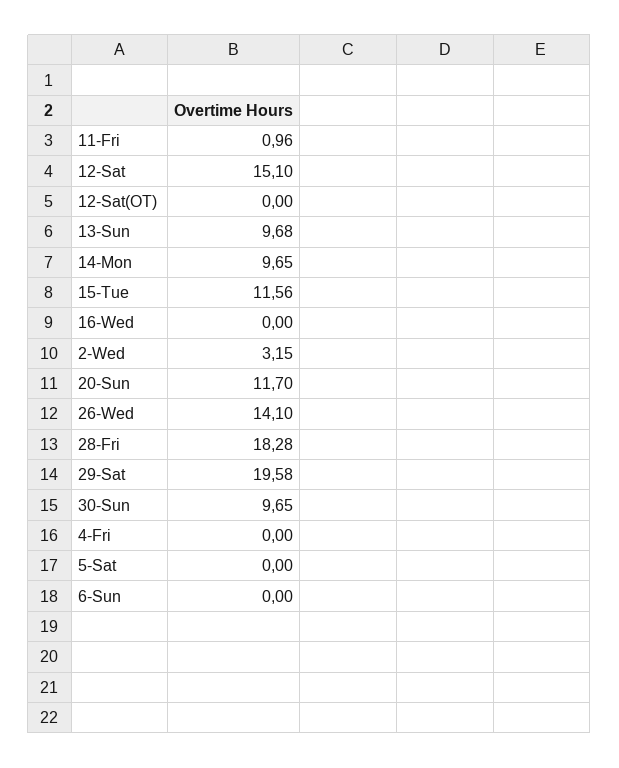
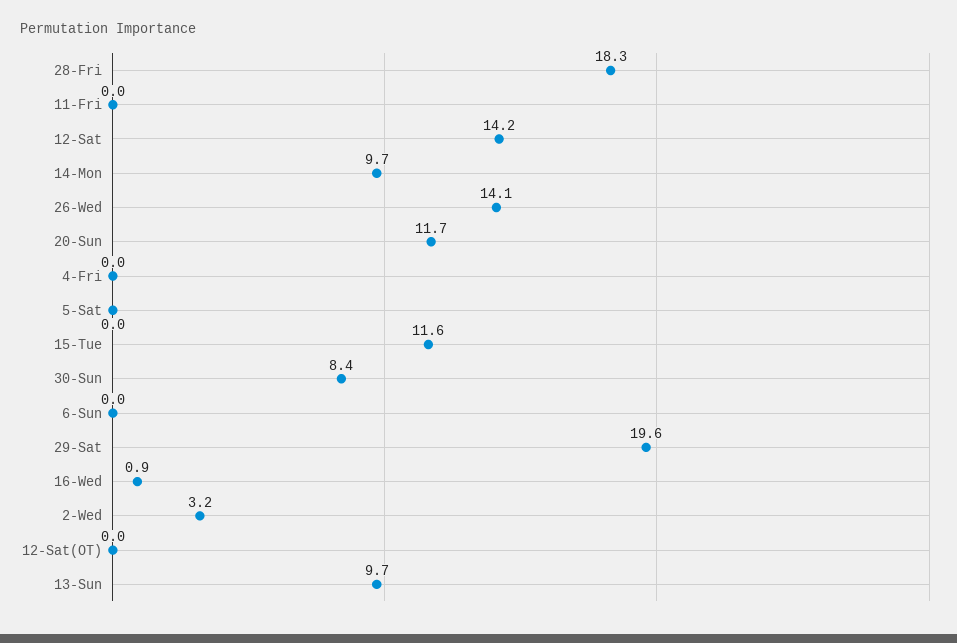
  {
-   "11-Fri": 0.96,
+   "11-Fri": 0,
-   "12-Sat": 15.1,
+   "12-Sat": 14.2,
    "12-Sat(OT)": 0,
    "13-Sun": 9.68,
    "14-Mon": 9.65,
    "15-Tue": 11.56,
-   "16-Wed": 0,
+   "16-Wed": 0.9,
    "2-Wed": 3.15,
    "20-Sun": 11.7,
    "26-Wed": 14.1,
    "28-Fri": 18.28,
    "29-Sat": 19.58,
-   "30-Sun": 9.65,
+   "30-Sun": 8.4,
    "4-Fri": 0,
    "5-Sat": 0,
    "6-Sun": 0
  }

